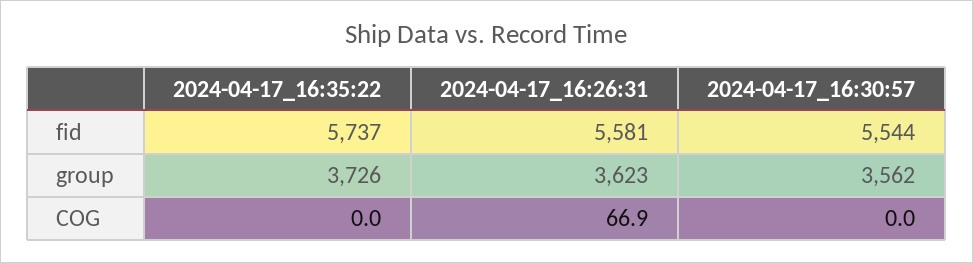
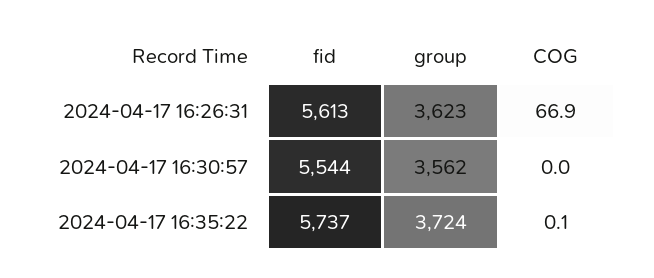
  {
    "2024-04-17_16:35:22": {
      "fid": 5737,
-     "group": 3726,
+     "group": 3724,
-     "COG": 0
+     "COG": 0.1
    },
    "2024-04-17_16:26:31": {
-     "fid": 5581,
+     "fid": 5613,
      "group": 3623,
      "COG": 66.9
    },
    "2024-04-17_16:30:57": {
      "fid": 5544,
      "group": 3562,
      "COG": 0
    }
  }

